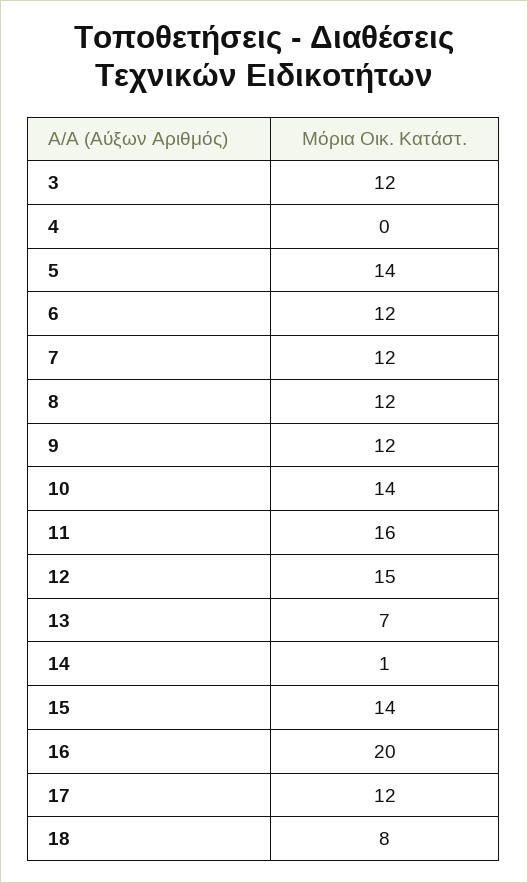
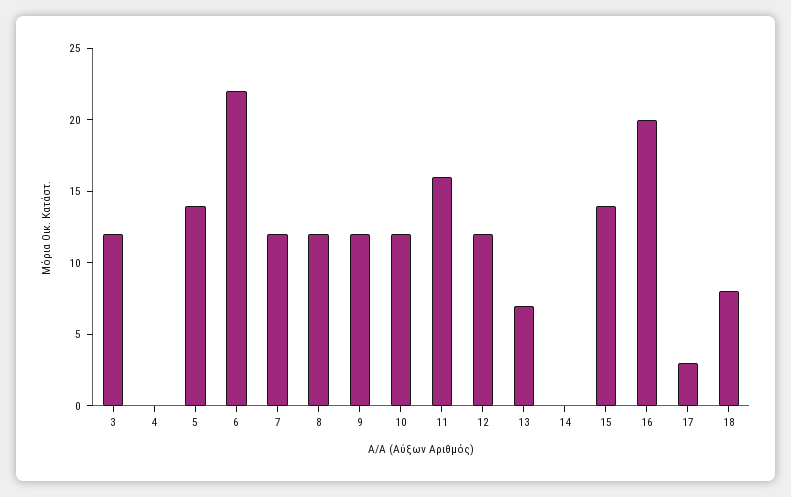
  {
    "3": 12,
    "4": 0,
    "5": 14,
-   "6": 12,
+   "6": 22,
    "7": 12,
    "8": 12,
    "9": 12,
-   "10": 14,
+   "10": 12,
    "11": 16,
-   "12": 15,
+   "12": 12,
    "13": 7,
-   "14": 1,
+   "14": 0,
    "15": 14,
    "16": 20,
-   "17": 12,
+   "17": 3,
    "18": 8
  }

